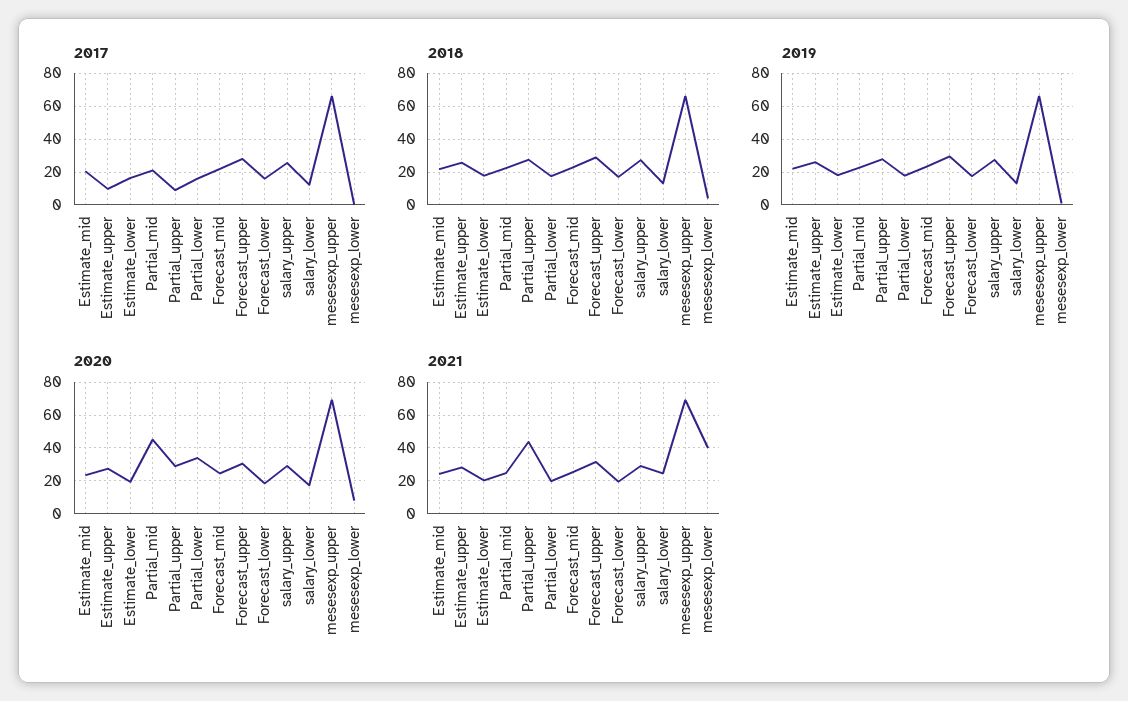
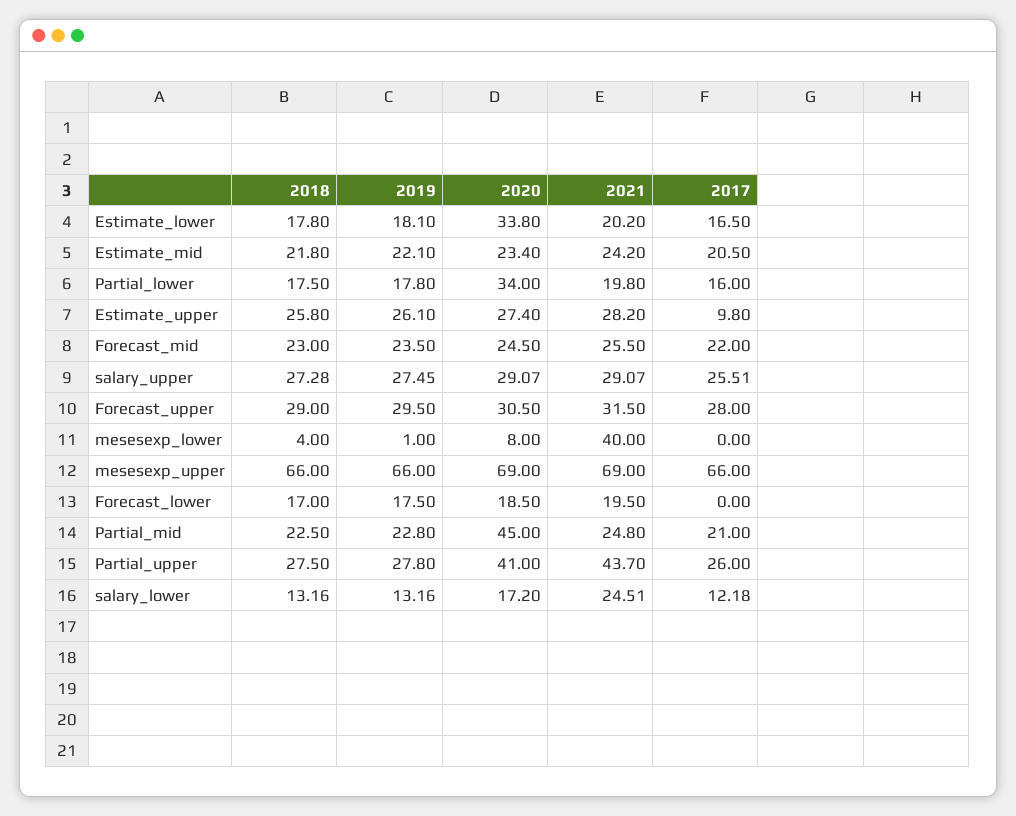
  {
    "2017": {
      "Estimate_mid": 20.5,
      "Estimate_upper": 9.8,
      "Estimate_lower": 16.5,
      "Partial_mid": 21,
-     "Partial_upper": 10,
+     "Partial_upper": 26,
      "Partial_lower": 16,
      "Forecast_mid": 22,
      "Forecast_upper": 28,
-     "Forecast_lower": 15,
+     "Forecast_lower": 0,
      "salary_upper": 25.51,
      "salary_lower": 12.18,
      "mesesexp_upper": 66,
      "mesesexp_lower": 0
    },
    "2018": {
      "Estimate_mid": 21.8,
      "Estimate_upper": 25.8,
      "Estimate_lower": 17.8,
      "Partial_mid": 22.5,
      "Partial_upper": 27.5,
      "Partial_lower": 17.5,
      "Forecast_mid": 23,
      "Forecast_upper": 29,
      "Forecast_lower": 17,
      "salary_upper": 27.28,
      "salary_lower": 13.16,
      "mesesexp_upper": 66,
      "mesesexp_lower": 4
    },
    "2019": {
      "Estimate_mid": 22.1,
      "Estimate_upper": 26.1,
      "Estimate_lower": 18.1,
      "Partial_mid": 22.8,
      "Partial_upper": 27.8,
      "Partial_lower": 17.8,
      "Forecast_mid": 23.5,
      "Forecast_upper": 29.5,
      "Forecast_lower": 17.5,
      "salary_upper": 27.45,
      "salary_lower": 13.16,
      "mesesexp_upper": 66,
      "mesesexp_lower": 1
    },
    "2020": {
      "Estimate_mid": 23.4,
      "Estimate_upper": 27.4,
-     "Estimate_lower": 20,
+     "Estimate_lower": 33.8,
      "Partial_mid": 45,
-     "Partial_upper": 30,
+     "Partial_upper": 41,
      "Partial_lower": 34,
      "Forecast_mid": 24.5,
      "Forecast_upper": 30.5,
      "Forecast_lower": 18.5,
      "salary_upper": 29.07,
      "salary_lower": 17.2,
      "mesesexp_upper": 69,
      "mesesexp_lower": 8
    },
    "2021": {
      "Estimate_mid": 24.2,
      "Estimate_upper": 28.2,
      "Estimate_lower": 20.2,
      "Partial_mid": 24.8,
      "Partial_upper": 43.7,
      "Partial_lower": 19.8,
      "Forecast_mid": 25.5,
      "Forecast_upper": 31.5,
      "Forecast_lower": 19.5,
      "salary_upper": 29.07,
      "salary_lower": 24.51,
      "mesesexp_upper": 69,
      "mesesexp_lower": 40
    }
  }

